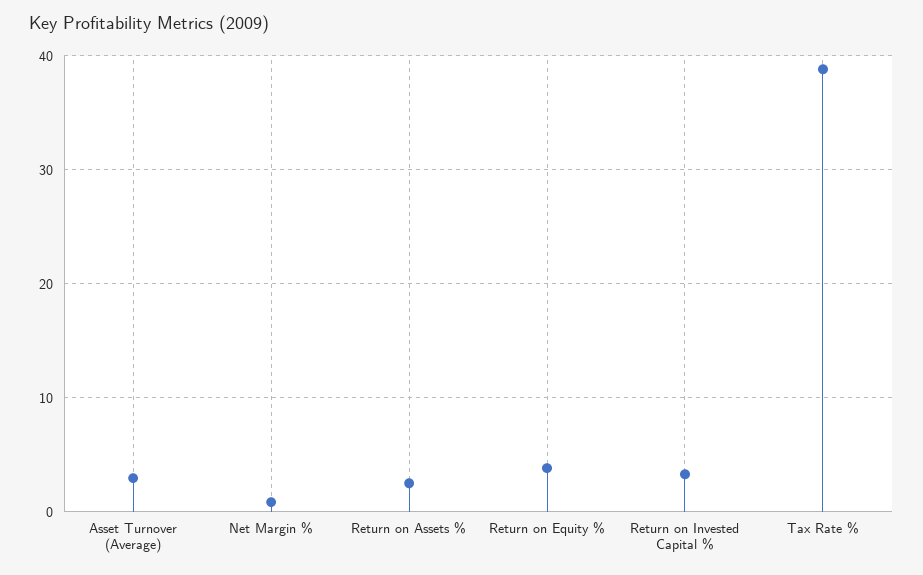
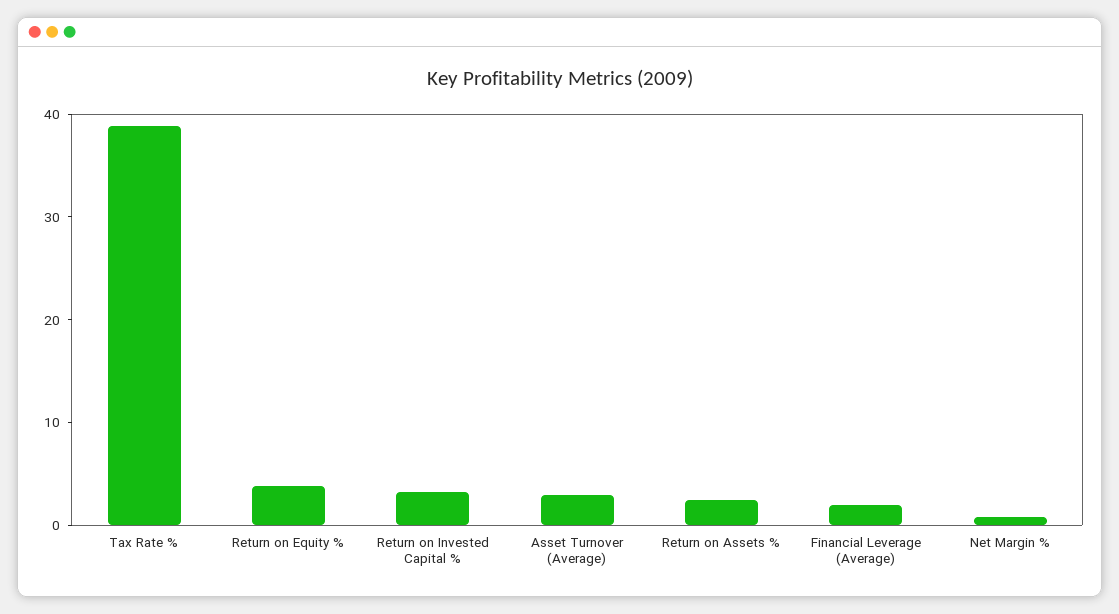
  {
    "Asset Turnover (Average)": 3,
    "Net Margin %": 1,
    "Return on Assets %": 3,
    "Return on Equity %": 4,
    "Return on Invested Capital %": 3,
-   "Tax Rate %": 39
+   "Tax Rate %": 39,
+   "Financial Leverage (Average)": 2
  }

